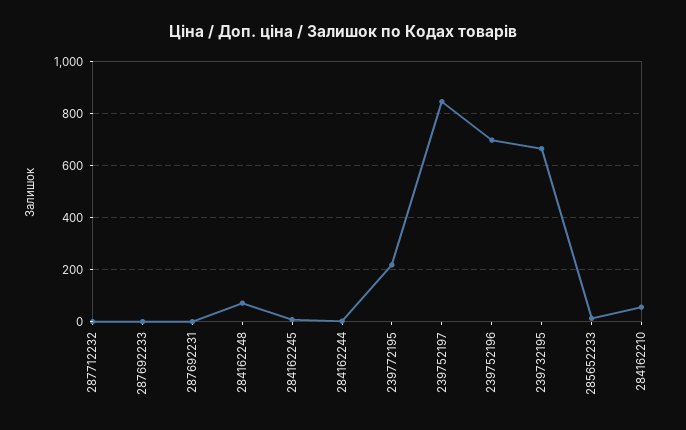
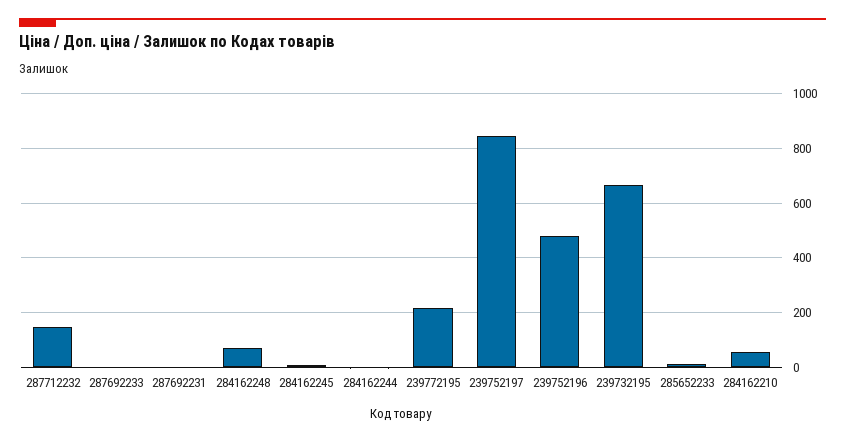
  {
-   "287712232": 0,
+   "287712232": 150,
    "287692233": 0,
    "287692231": 0,
    "284162248": 75,
    "284162245": 0,
    "284162244": 0,
    "239772195": 225,
    "239752197": 850,
-   "239752196": 700,
+   "239752196": 475,
    "239732195": 675,
    "285652233": 25,
    "284162210": 50
  }

